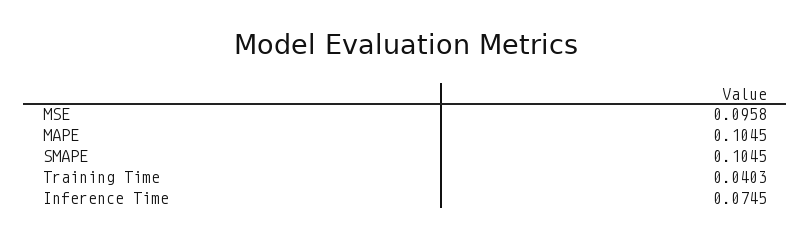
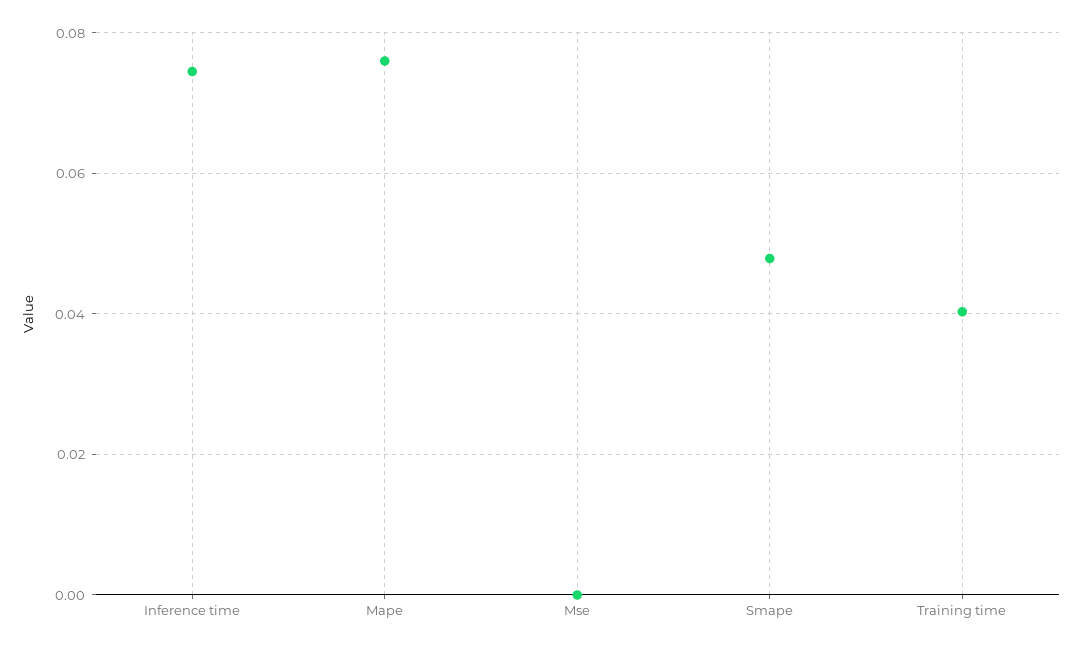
  {
-   "MSE": 0.0958,
+   "MSE": 0,
-   "MAPE": 0.1045,
+   "MAPE": 0.076,
-   "SMAPE": 0.1045,
+   "SMAPE": 0.048,
    "Training Time": 0.0403,
    "Inference Time": 0.0745
  }

